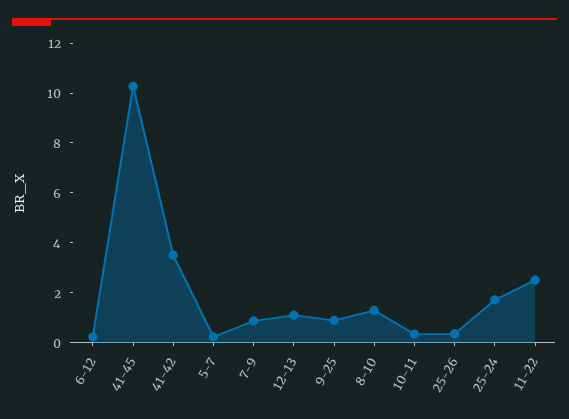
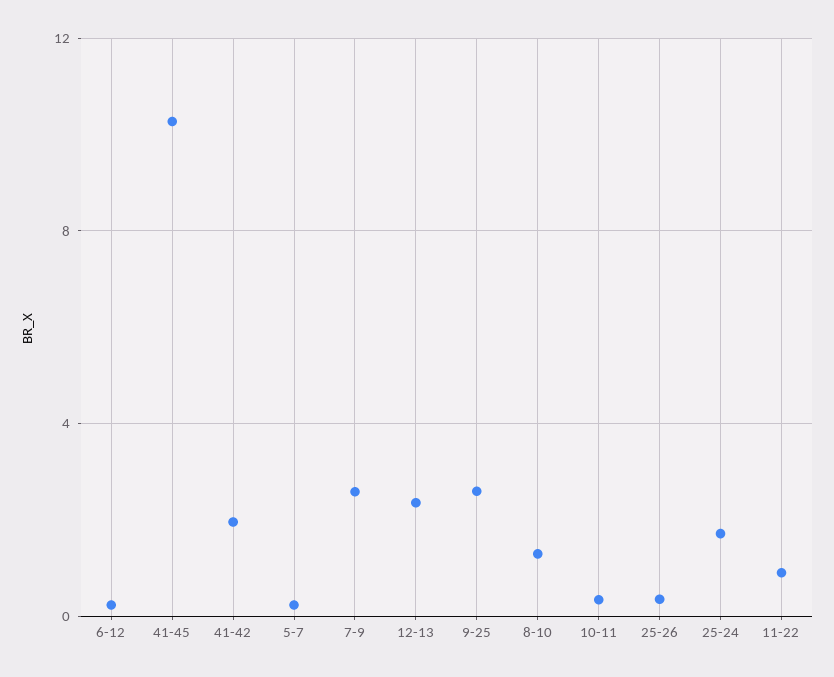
  {
    "6-12": 0,
    "41-45": 10.5,
-   "41-42": 3.5,
+   "41-42": 2,
    "5-7": 0,
-   "7-9": 1,
+   "7-9": 2.5,
-   "12-13": 1,
+   "12-13": 2.5,
-   "9-25": 1,
+   "9-25": 2.5,
    "8-10": 1.5,
    "10-11": 0.5,
    "25-26": 0.5,
    "25-24": 1.5,
-   "11-22": 2.5
+   "11-22": 1
  }

